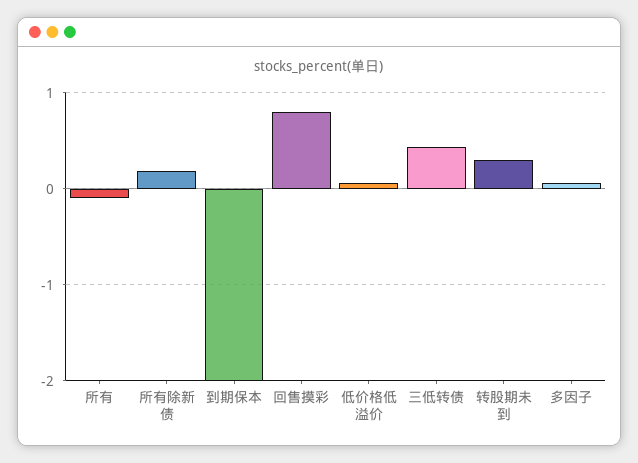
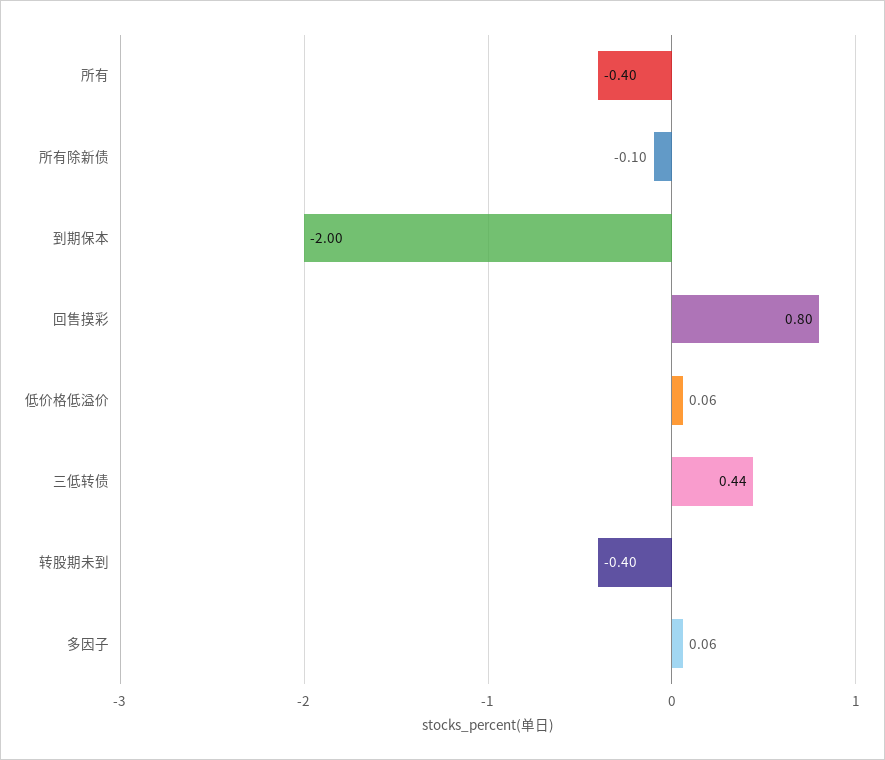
  {
-   "所有": -0.1,
+   "所有": -0.4,
-   "所有除新债": 0.2,
+   "所有除新债": -0.1,
    "到期保本": -2,
    "回售摸彩": 0.8,
    "低价格低溢价": 0.06,
    "三低转债": 0.44,
-   "转股期未到": 0.3,
+   "转股期未到": -0.4,
    "多因子": 0.06
  }

